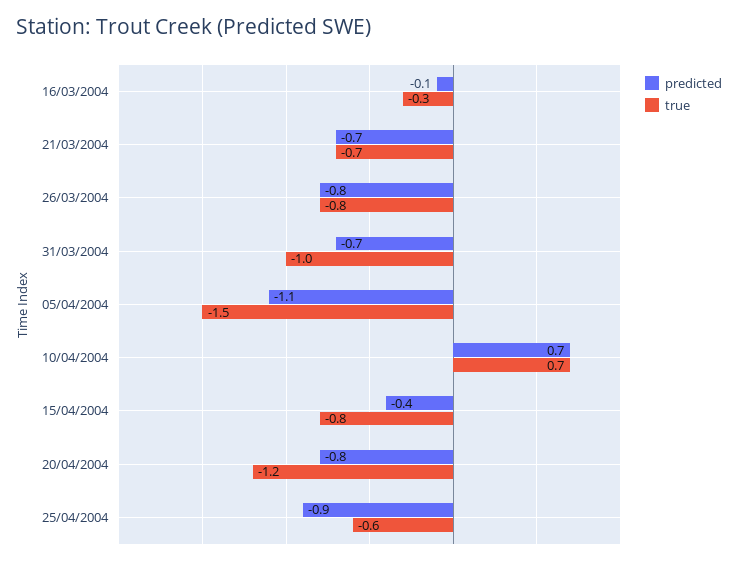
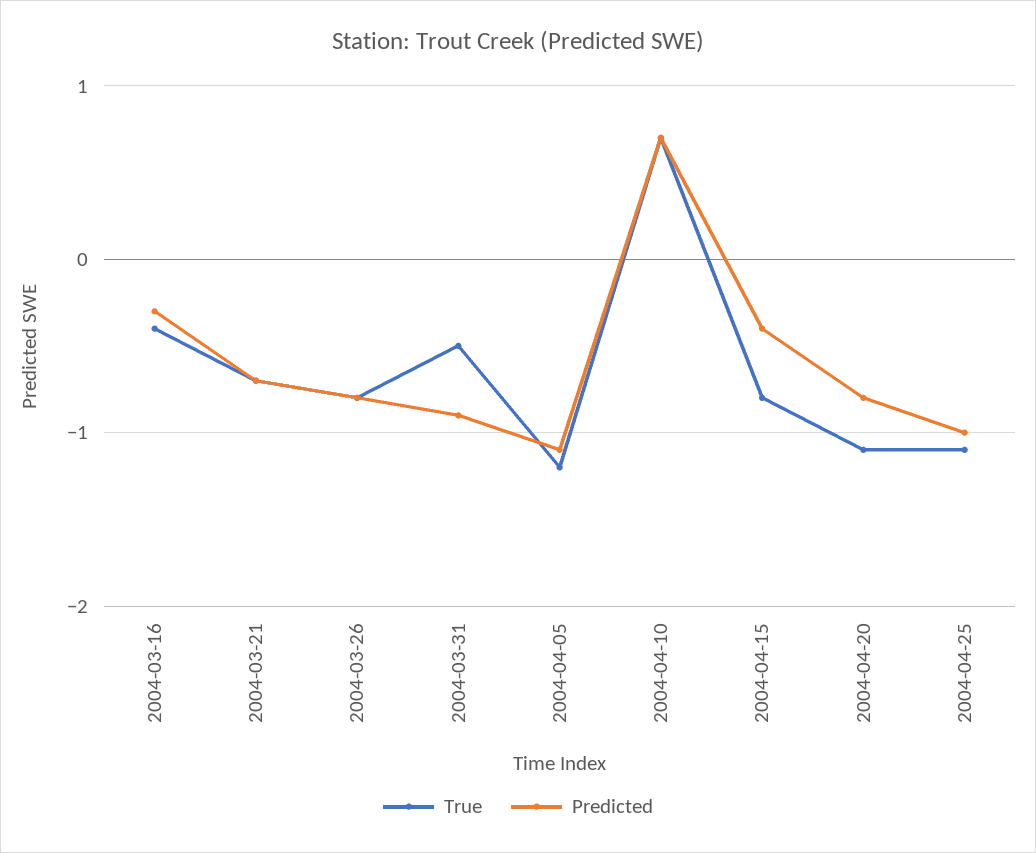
  {
    "predicted": {
-     "16/03/2004": -0.1,
+     "16/03/2004": -0.3,
      "21/03/2004": -0.7,
      "26/03/2004": -0.8,
-     "31/03/2004": -0.7,
+     "31/03/2004": -0.9,
      "05/04/2004": -1.1,
      "10/04/2004": 0.7,
      "15/04/2004": -0.4,
      "20/04/2004": -0.8,
-     "25/04/2004": -0.9
+     "25/04/2004": -1
    },
    "true": {
-     "16/03/2004": -0.3,
+     "16/03/2004": -0.4,
      "21/03/2004": -0.7,
      "26/03/2004": -0.8,
-     "31/03/2004": -1,
+     "31/03/2004": -0.5,
-     "05/04/2004": -1.5,
+     "05/04/2004": -1.2,
      "10/04/2004": 0.7,
      "15/04/2004": -0.8,
-     "20/04/2004": -1.2,
+     "20/04/2004": -1.1,
-     "25/04/2004": -0.6
+     "25/04/2004": -1.1
    }
  }

